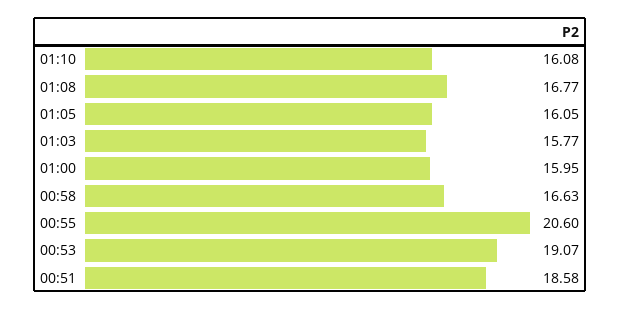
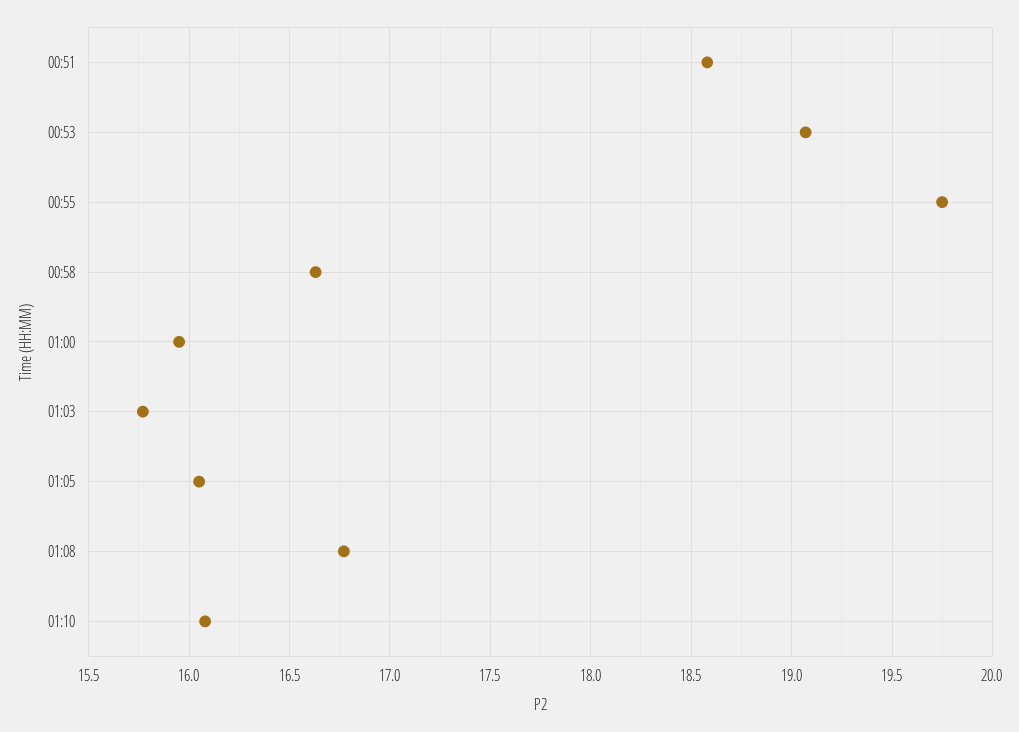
  {
    "01:10": 16.08,
    "01:08": 16.77,
    "01:05": 16.05,
    "01:03": 15.77,
    "01:00": 15.95,
    "00:58": 16.63,
-   "00:55": 20.6,
+   "00:55": 19.75,
    "00:53": 19.07,
    "00:51": 18.58
  }

